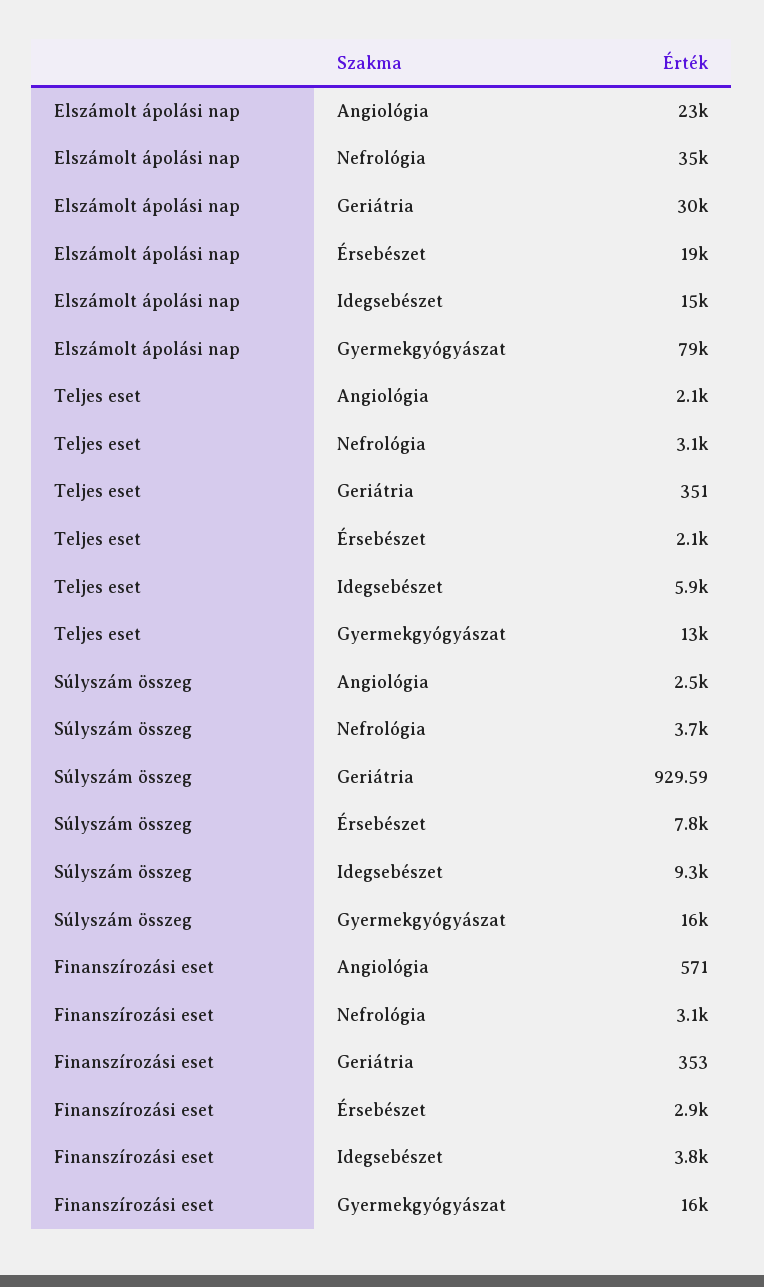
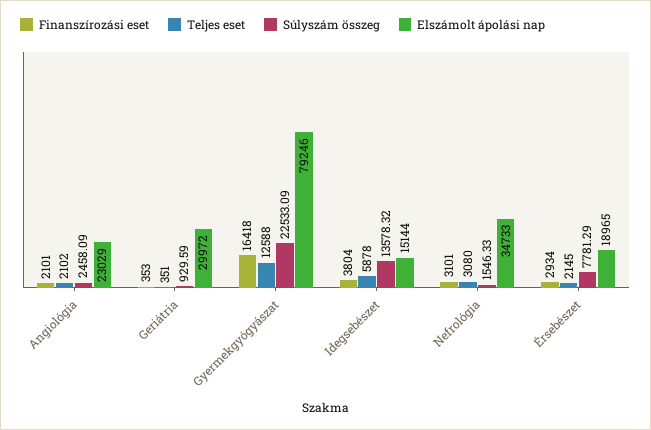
  {
    "Elszámolt ápolási nap": {
      "Angiológia": 23029,
      "Nefrológia": 34733,
      "Geriátria": 29972,
      "Érsebészet": 18965,
      "Idegsebészet": 15144,
      "Gyermekgyógyászat": 79246
    },
    "Teljes eset": {
      "Angiológia": 2102,
      "Nefrológia": 3080,
      "Geriátria": 351,
      "Érsebészet": 2145,
      "Idegsebészet": 5878,
      "Gyermekgyógyászat": 12588
    },
    "Súlyszám összeg": {
      "Angiológia": 2458.09,
-     "Nefrológia": 3700,
+     "Nefrológia": 1546.33,
      "Geriátria": 929.59,
      "Érsebészet": 7781.29,
-     "Idegsebészet": 9300,
+     "Idegsebészet": 13578.32,
-     "Gyermekgyógyászat": 16000
+     "Gyermekgyógyászat": 22533.09
    },
    "Finanszírozási eset": {
-     "Angiológia": 571,
+     "Angiológia": 2101,
      "Nefrológia": 3101,
      "Geriátria": 353,
      "Érsebészet": 2934,
      "Idegsebészet": 3804,
      "Gyermekgyógyászat": 16418
    }
  }

